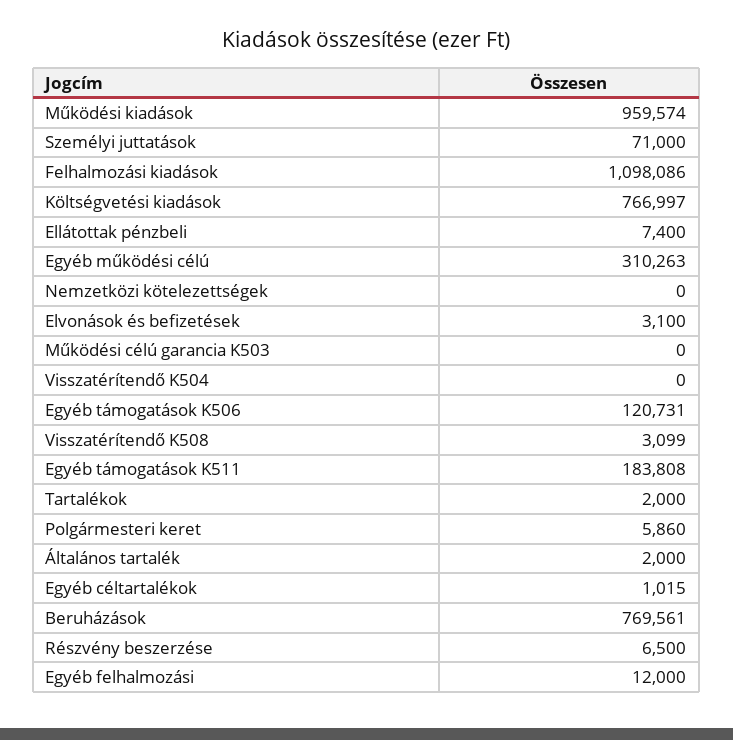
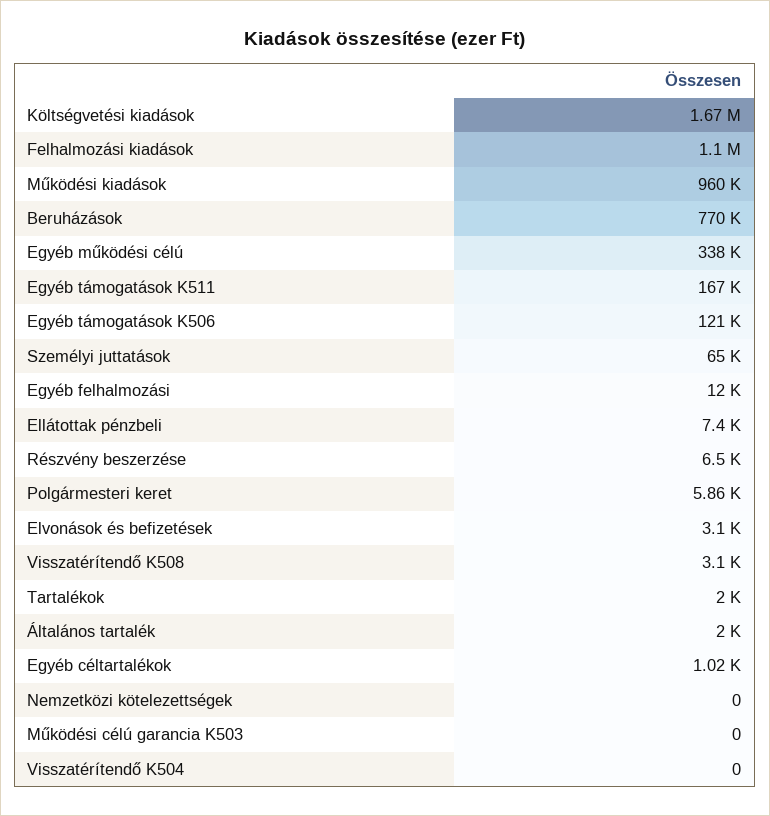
  {
    "Működési kiadások": 959574,
-   "Személyi juttatások": 71000,
+   "Személyi juttatások": 65000,
    "Felhalmozási kiadások": 1098086,
-   "Költségvetési kiadások": 766997,
+   "Költségvetési kiadások": 1670000,
    "Ellátottak pénzbeli": 7400,
-   "Egyéb működési célú": 310263,
+   "Egyéb működési célú": 338000,
    "Nemzetközi kötelezettségek": 0,
    "Elvonások és befizetések": 3100,
    "Működési célú garancia K503": 0,
    "Visszatérítendő K504": 0,
    "Egyéb támogatások K506": 120731,
    "Visszatérítendő K508": 3099,
-   "Egyéb támogatások K511": 183808,
+   "Egyéb támogatások K511": 167000,
    "Tartalékok": 2000,
    "Polgármesteri keret": 5860,
    "Általános tartalék": 2000,
    "Egyéb céltartalékok": 1015,
    "Beruházások": 769561,
    "Részvény beszerzése": 6500,
    "Egyéb felhalmozási": 12000
  }

